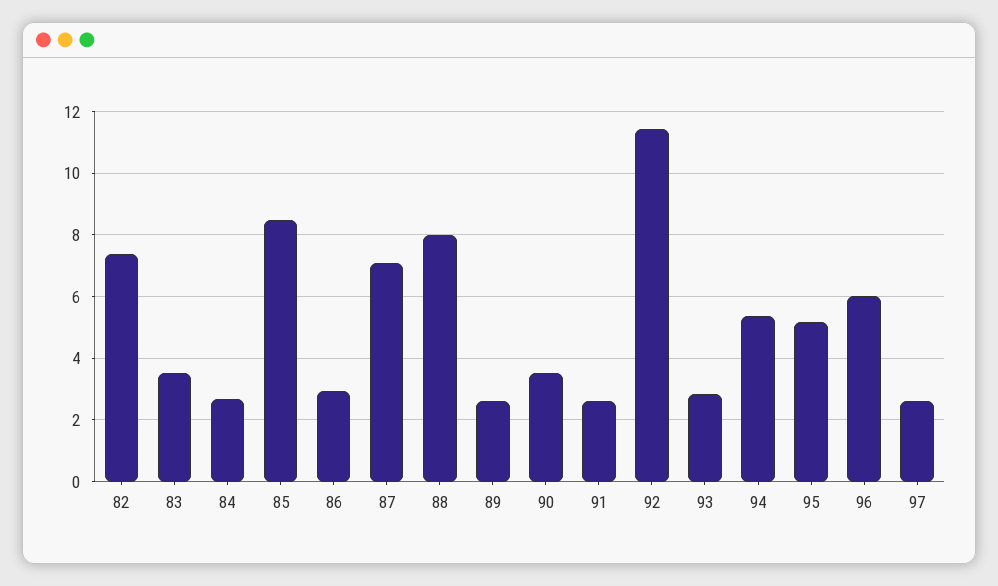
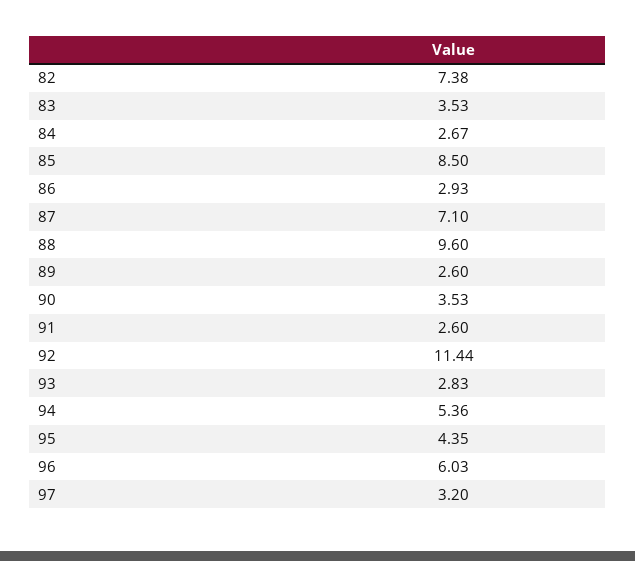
  {
    "82": 7.38,
    "83": 3.53,
    "84": 2.67,
    "85": 8.5,
    "86": 2.93,
    "87": 7.1,
-   "88": 8,
+   "88": 9.6,
    "89": 2.6,
    "90": 3.53,
    "91": 2.6,
    "92": 11.44,
    "93": 2.83,
    "94": 5.36,
-   "95": 5.2,
+   "95": 4.35,
    "96": 6.03,
-   "97": 2.6
+   "97": 3.2
  }

